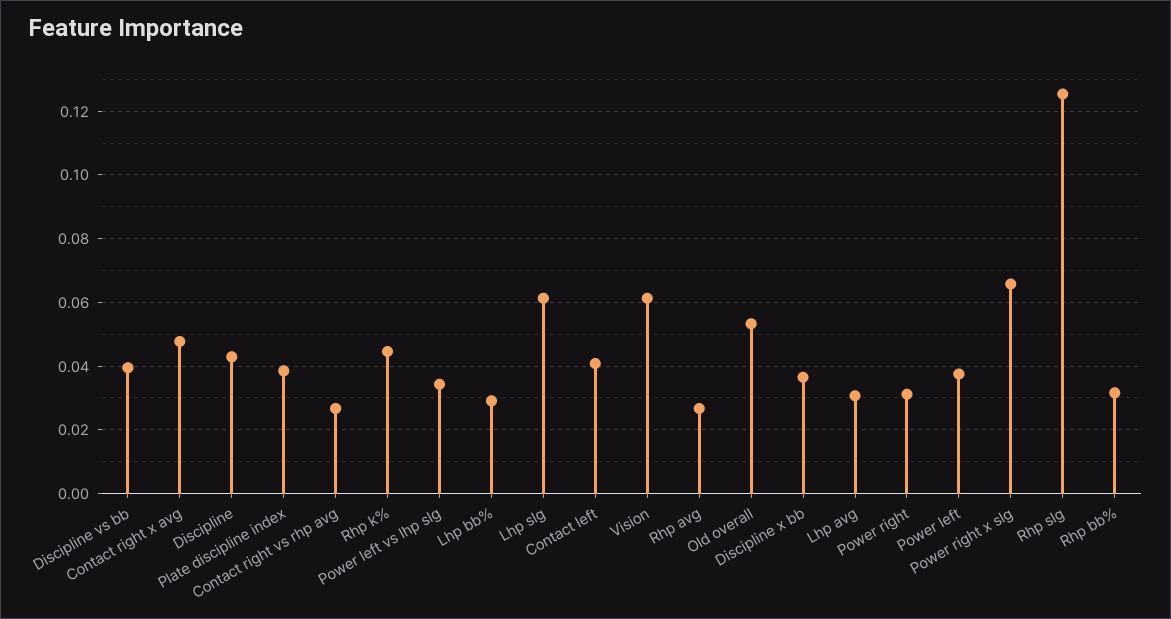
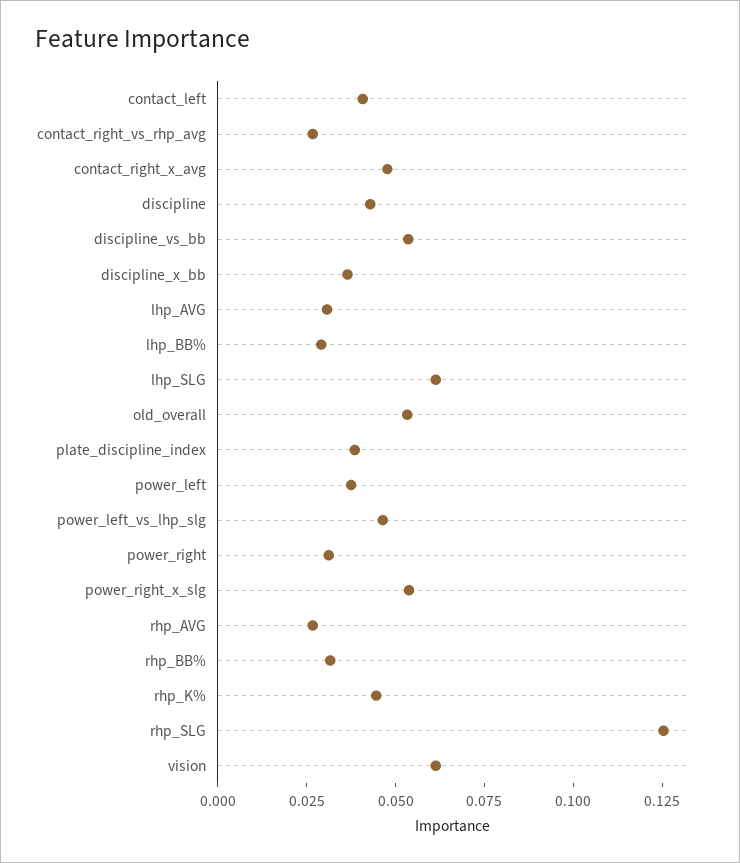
  {
-   "Discipline vs bb": 0.04,
+   "Discipline vs bb": 0.055,
    "Contact right x avg": 0.048,
    "Discipline": 0.042,
    "Plate discipline index": 0.038,
    "Contact right vs rhp avg": 0.026,
    "Rhp k%": 0.044,
-   "Power left vs lhp slg": 0.034,
+   "Power left vs lhp slg": 0.045,
    "Lhp bb%": 0.03,
    "Lhp slg": 0.062,
    "Contact left": 0.04,
    "Vision": 0.062,
    "Rhp avg": 0.026,
    "Old overall": 0.054,
    "Discipline x bb": 0.036,
    "Lhp avg": 0.03,
    "Power right": 0.032,
    "Power left": 0.038,
-   "Power right x slg": 0.066,
+   "Power right x slg": 0.055,
    "Rhp slg": 0.126,
    "Rhp bb%": 0.032
  }

